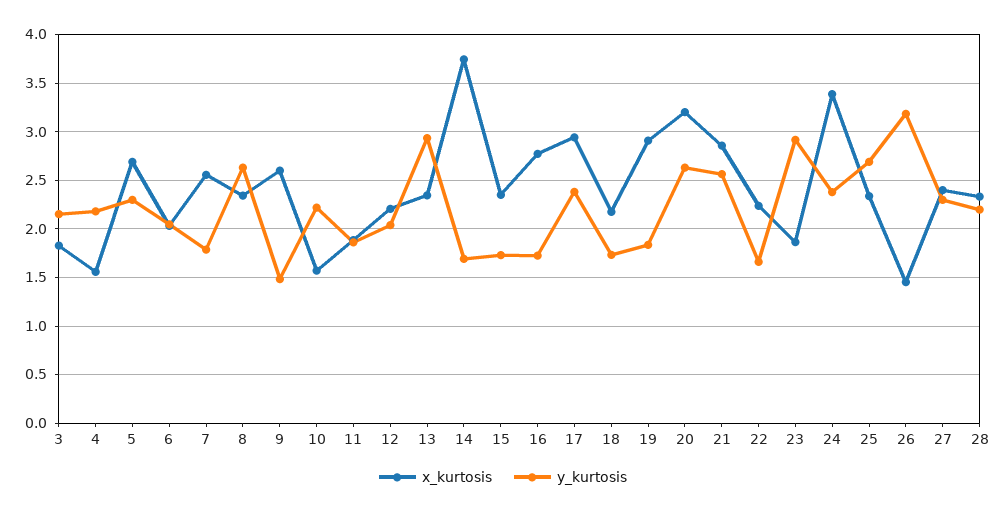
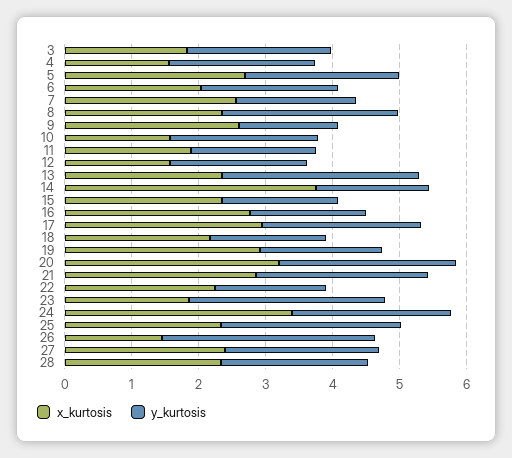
  {
    "x_kurtosis": {
      "3": 1.8,
      "4": 1.6,
      "5": 2.7,
      "6": 2,
      "7": 2.6,
      "8": 2.3,
      "9": 2.6,
      "10": 1.6,
      "11": 1.9,
-     "12": 2.2,
+     "12": 1.6,
      "13": 2.3,
      "14": 3.7,
      "15": 2.4,
      "16": 2.8,
      "17": 2.9,
      "18": 2.2,
      "19": 2.9,
      "20": 3.2,
      "21": 2.9,
      "22": 2.2,
      "23": 1.9,
      "24": 3.4,
      "25": 2.3,
      "26": 1.5,
      "27": 2.4,
      "28": 2.3
    },
    "y_kurtosis": {
      "3": 2.2,
      "4": 2.2,
      "5": 2.3,
      "6": 2,
      "7": 1.8,
      "8": 2.6,
      "9": 1.5,
      "10": 2.2,
      "11": 1.9,
      "12": 2,
      "13": 2.9,
      "14": 1.7,
      "15": 1.7,
      "16": 1.7,
      "17": 2.4,
      "18": 1.7,
      "19": 1.8,
      "20": 2.6,
      "21": 2.6,
      "22": 1.7,
      "23": 2.9,
      "24": 2.4,
      "25": 2.7,
      "26": 3.2,
      "27": 2.3,
      "28": 2.2
    }
  }

